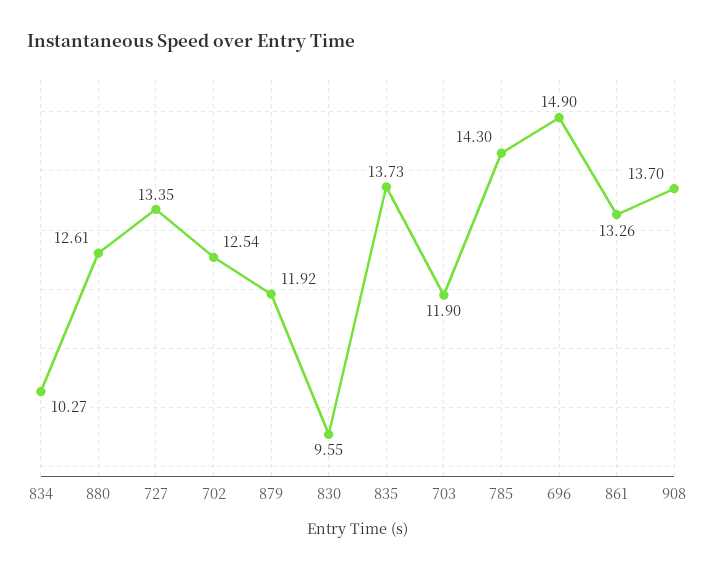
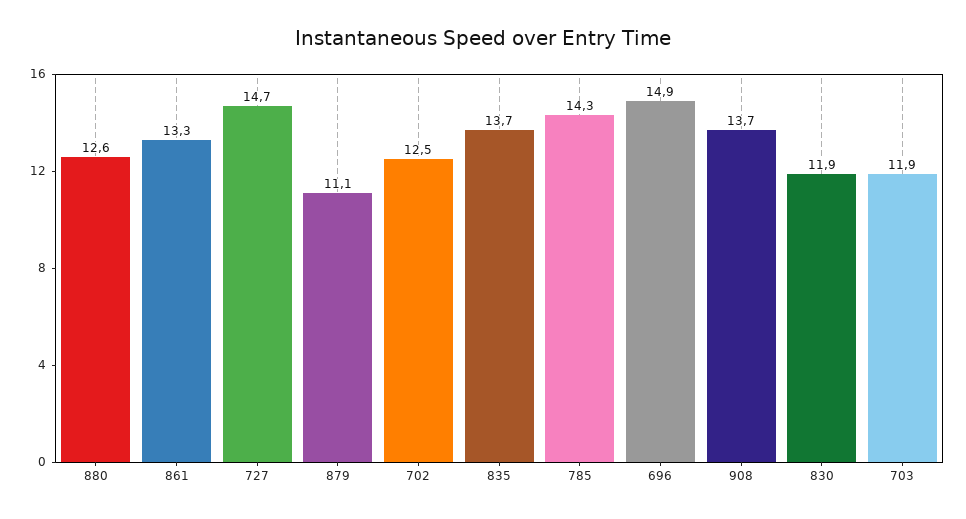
  {
-   "834": 10.27,
    "880": 12.61,
-   "727": 13.35,
+   "727": 14.7,
    "702": 12.54,
-   "879": 11.92,
+   "879": 11.1,
-   "830": 9.55,
+   "830": 11.9,
    "835": 13.73,
    "703": 11.9,
    "785": 14.3,
    "696": 14.9,
    "861": 13.26,
    "908": 13.7
  }

